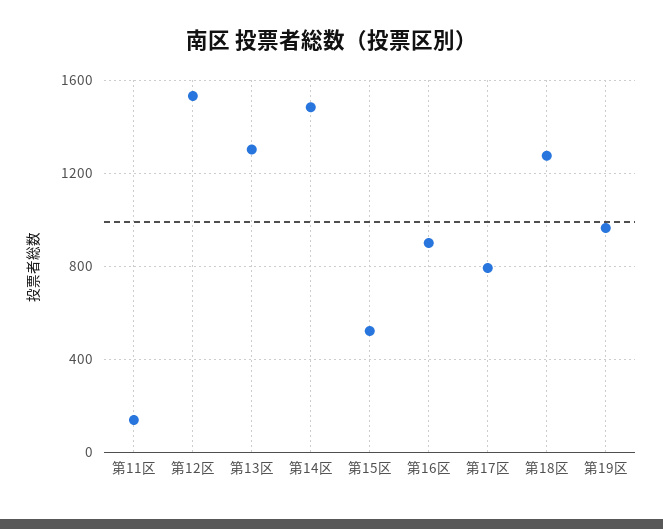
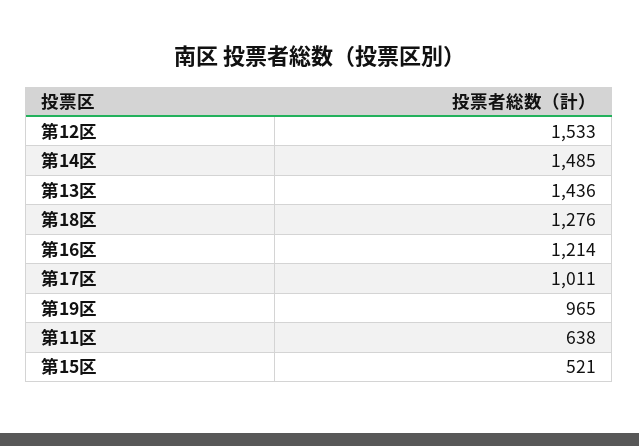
  {
-   "第11区": 150,
+   "第11区": 638,
    "第12区": 1533,
-   "第13区": 1300,
+   "第13区": 1436,
    "第14区": 1485,
    "第15区": 521,
-   "第16区": 900,
+   "第16区": 1214,
-   "第17区": 800,
+   "第17区": 1011,
    "第18区": 1276,
    "第19区": 965
  }

